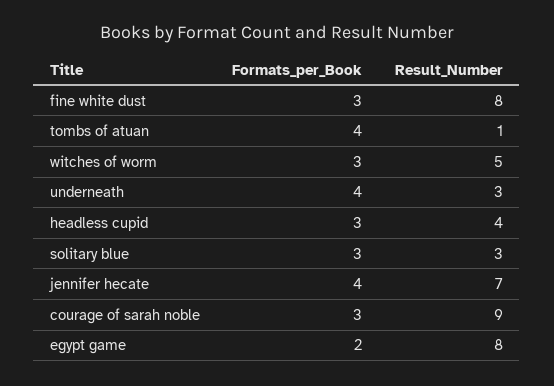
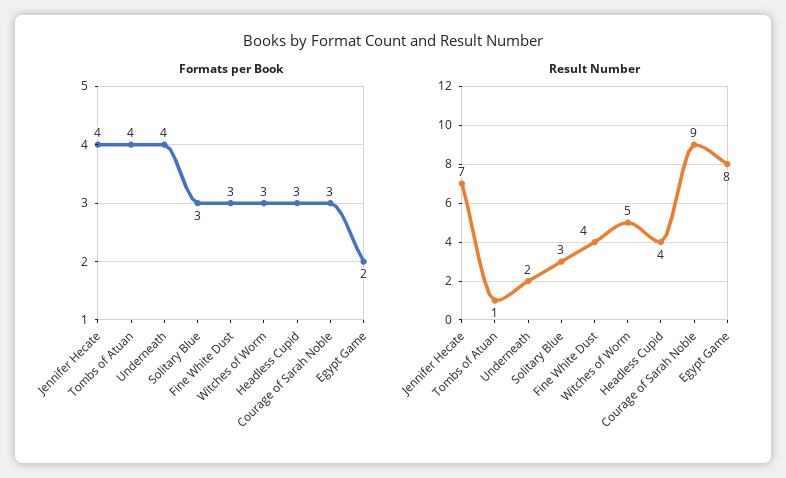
  {
    "Formats_per_Book": {
      "fine white dust": 3,
      "tombs of atuan": 4,
      "witches of worm": 3,
      "underneath": 4,
      "headless cupid": 3,
      "solitary blue": 3,
      "jennifer hecate": 4,
      "courage of sarah noble": 3,
      "egypt game": 2
    },
    "Result_Number": {
-     "fine white dust": 8,
+     "fine white dust": 4,
      "tombs of atuan": 1,
      "witches of worm": 5,
-     "underneath": 3,
+     "underneath": 2,
      "headless cupid": 4,
      "solitary blue": 3,
      "jennifer hecate": 7,
      "courage of sarah noble": 9,
      "egypt game": 8
    }
  }

